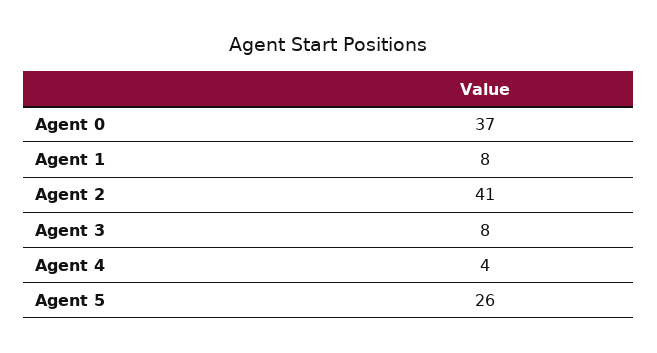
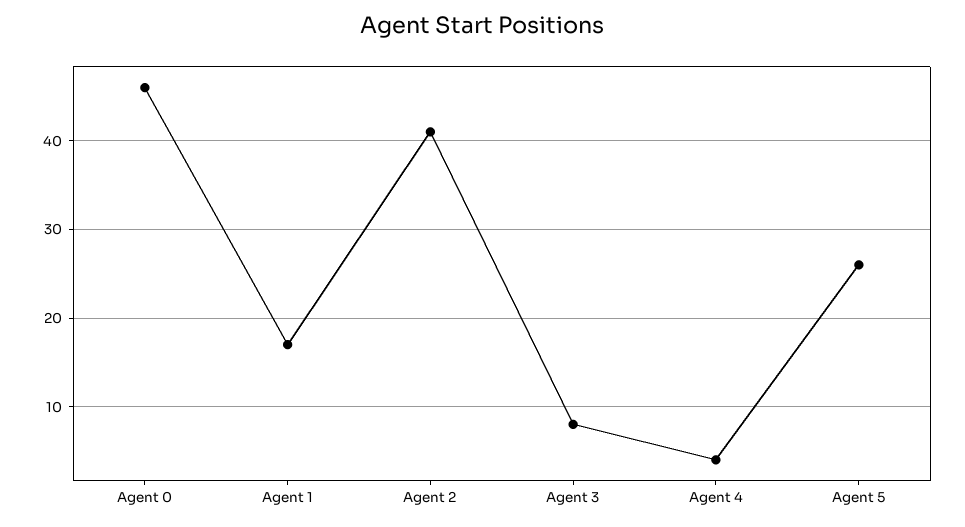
  {
-   "Agent 0": 37,
+   "Agent 0": 46,
-   "Agent 1": 8,
+   "Agent 1": 17,
    "Agent 2": 41,
    "Agent 3": 8,
    "Agent 4": 4,
    "Agent 5": 26
  }

